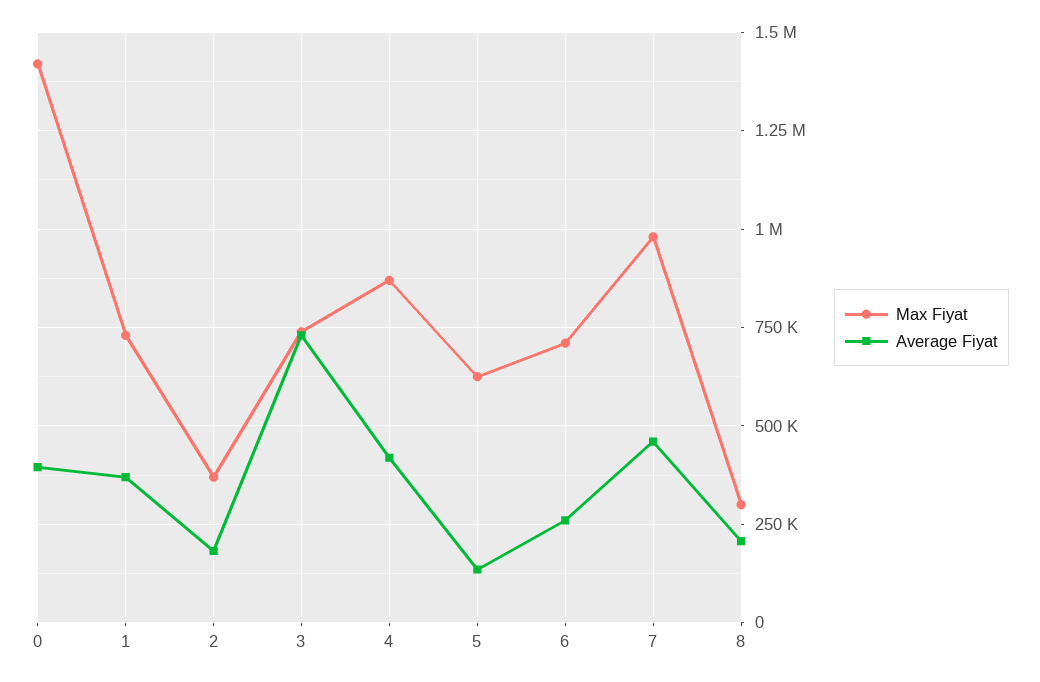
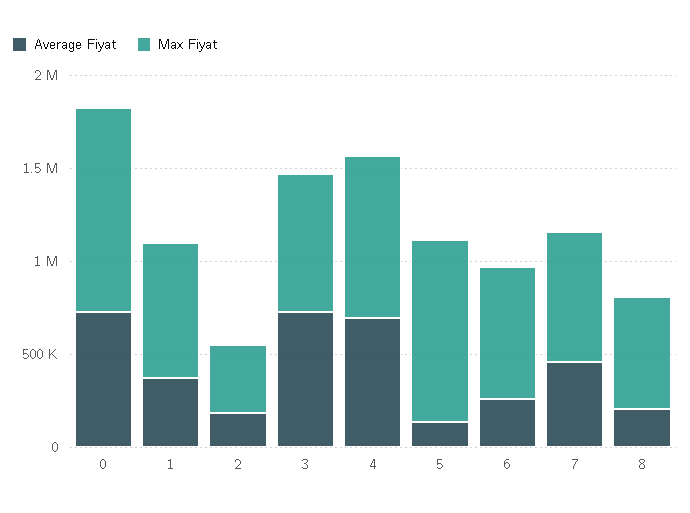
  {
    "Max Fiyat": {
-     "0": 1425000,
+     "0": 1100000,
      "1": 725000,
      "2": 375000,
      "3": 750000,
      "4": 875000,
-     "5": 625000,
+     "5": 1000000,
      "6": 700000,
-     "7": 975000,
+     "7": 700000,
-     "8": 300000
+     "8": 600000
    },
    "Average Fiyat": {
-     "0": 400000,
+     "0": 700000,
      "1": 375000,
      "2": 175000,
      "3": 725000,
-     "4": 425000,
+     "4": 700000,
      "5": 125000,
      "6": 250000,
      "7": 450000,
      "8": 200000
    }
  }

